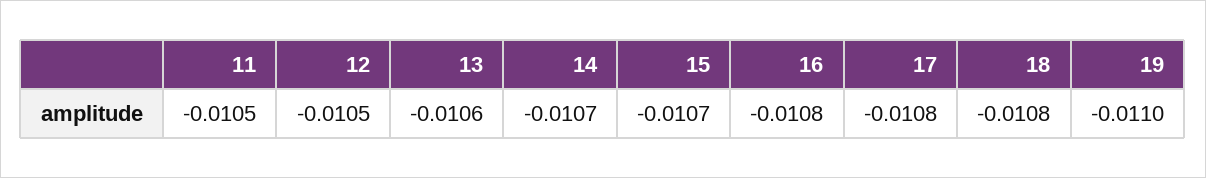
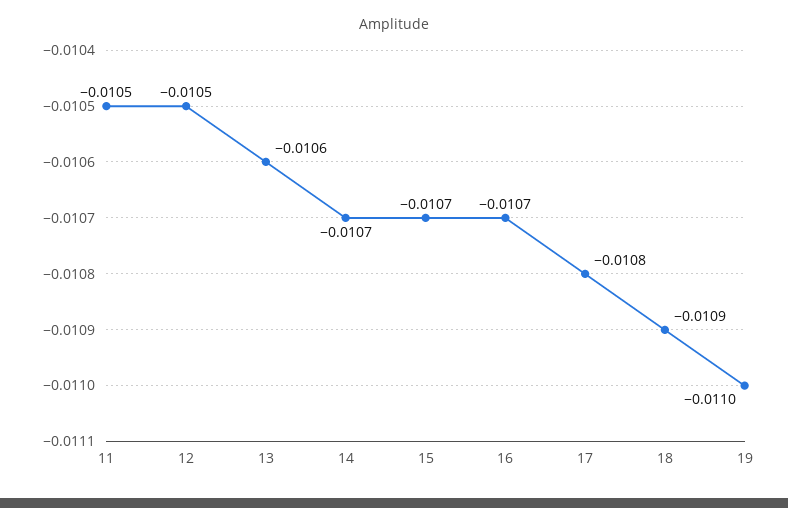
  {
    "11": -0.0105,
    "12": -0.0105,
    "13": -0.0106,
    "14": -0.0107,
    "15": -0.0107,
-   "16": -0.0108,
+   "16": -0.0107,
    "17": -0.0108,
-   "18": -0.0108,
+   "18": -0.0109,
    "19": -0.011
  }

